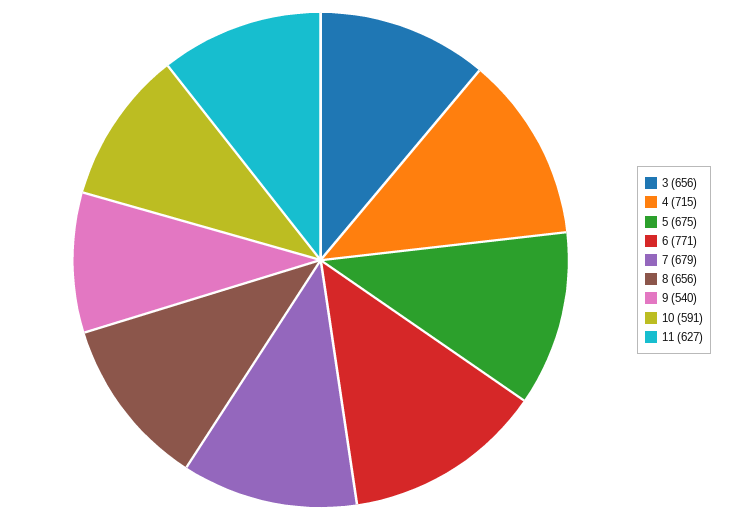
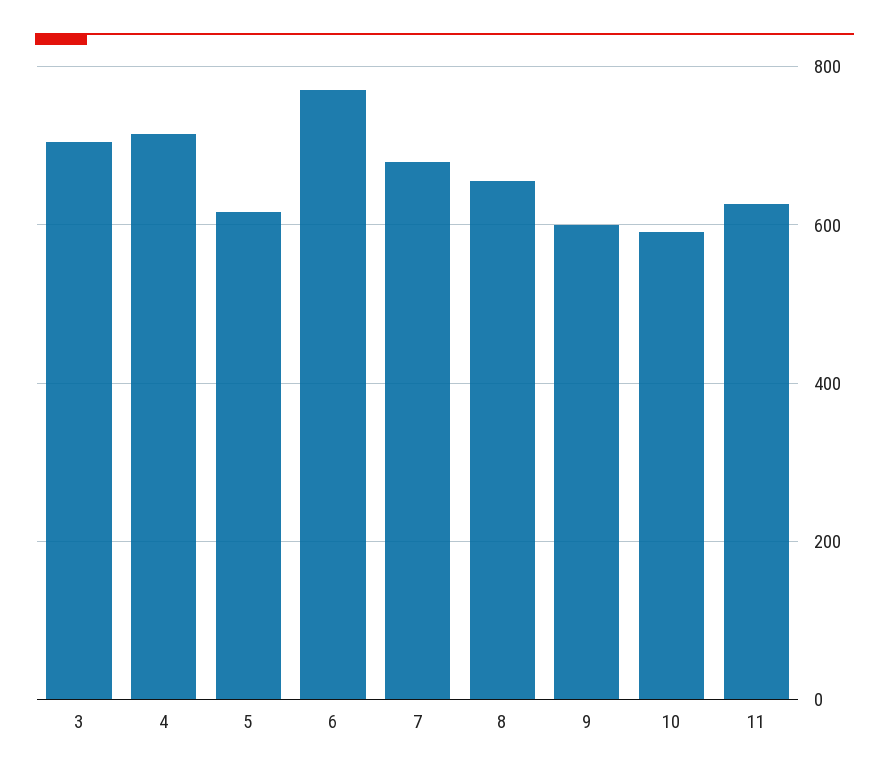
  {
-   "3": 656,
+   "3": 700,
    "4": 715,
-   "5": 675,
+   "5": 620,
    "6": 771,
    "7": 679,
    "8": 656,
-   "9": 540,
+   "9": 600,
    "10": 591,
    "11": 627
  }

